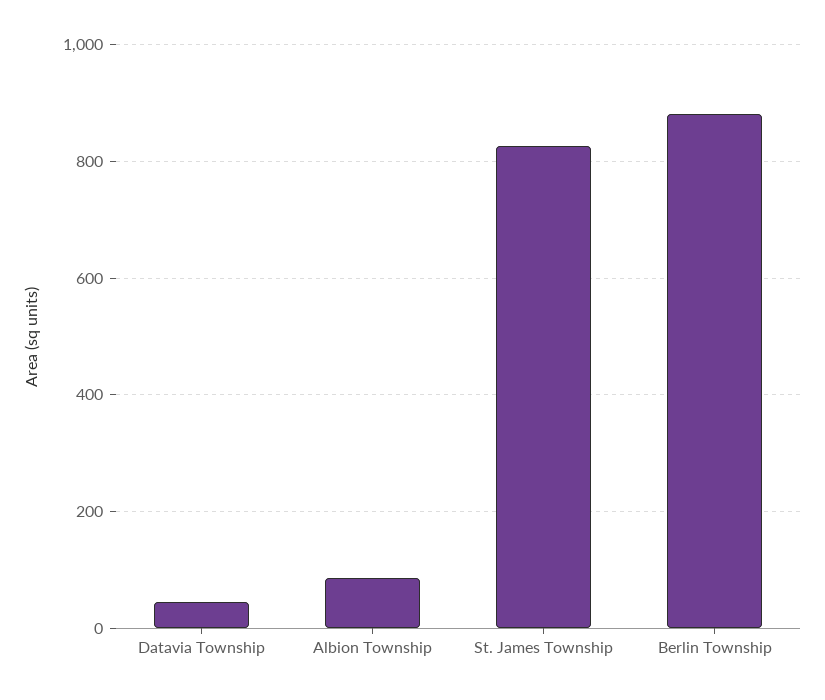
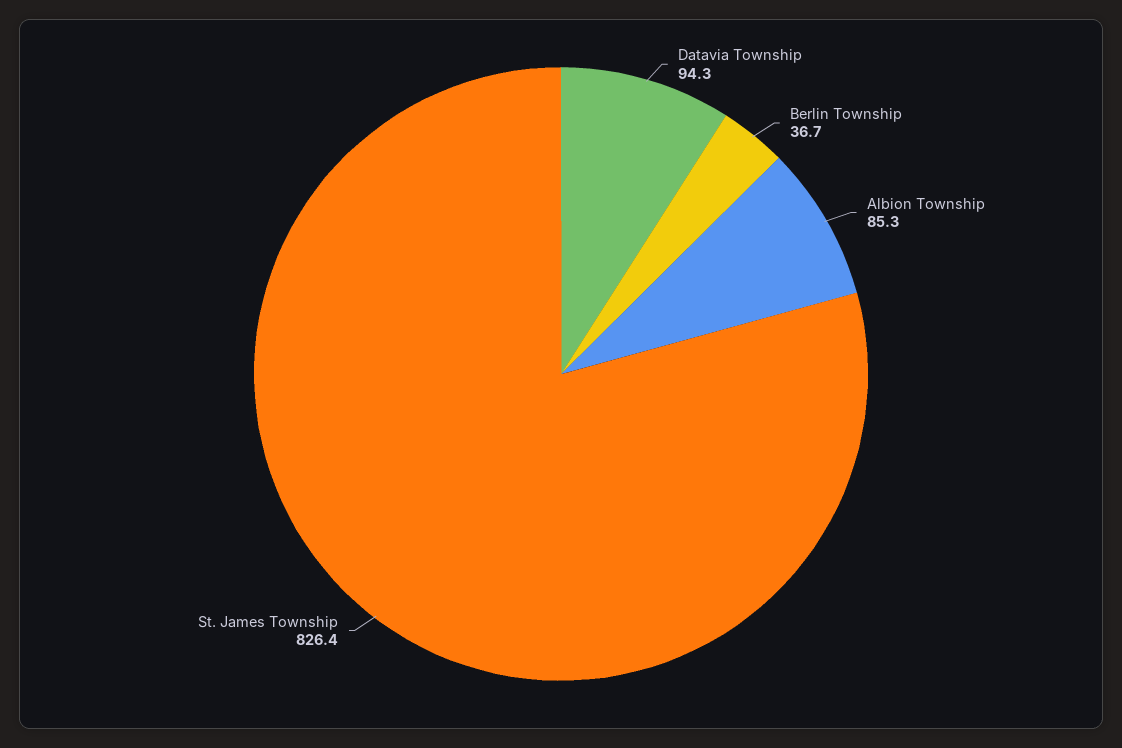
  {
-   "Datavia Township": 40,
+   "Datavia Township": 94.3,
    "Albion Township": 85.3,
    "St. James Township": 826.4,
-   "Berlin Township": 880
+   "Berlin Township": 36.7
  }

